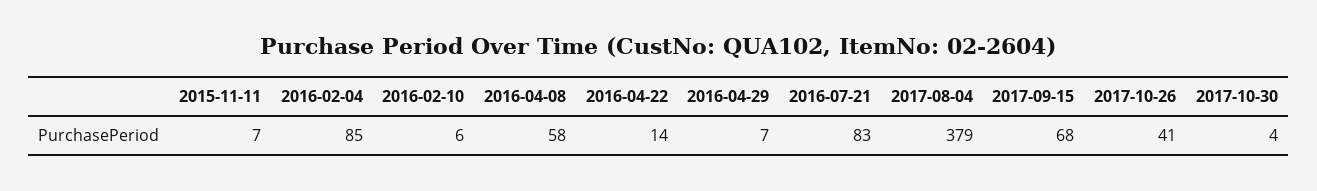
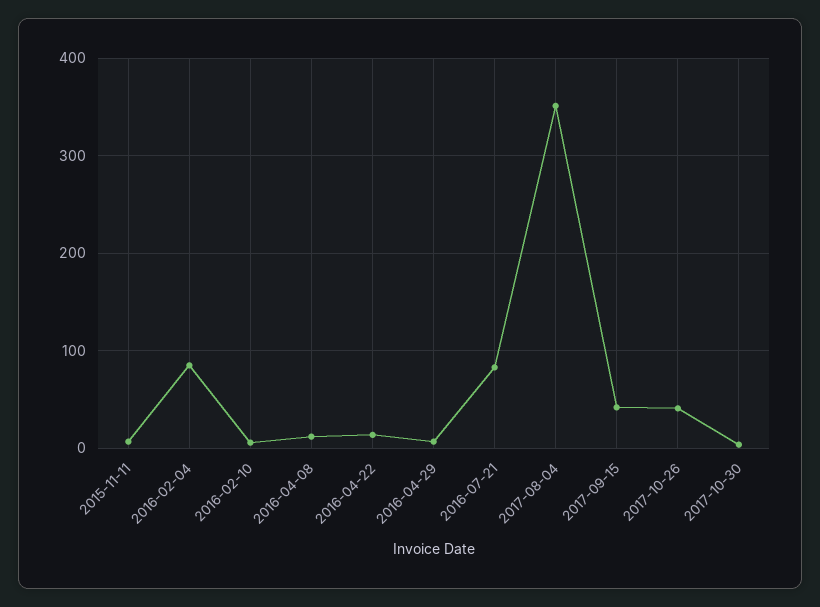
  {
    "2015-11-11": 7,
    "2016-02-04": 85,
    "2016-02-10": 6,
-   "2016-04-08": 58,
+   "2016-04-08": 10,
    "2016-04-22": 14,
    "2016-04-29": 7,
    "2016-07-21": 83,
-   "2017-08-04": 379,
+   "2017-08-04": 350,
-   "2017-09-15": 68,
+   "2017-09-15": 40,
    "2017-10-26": 41,
    "2017-10-30": 4
  }

